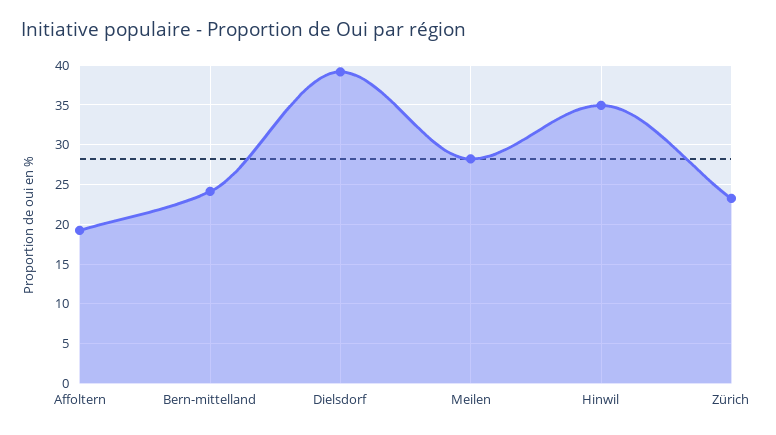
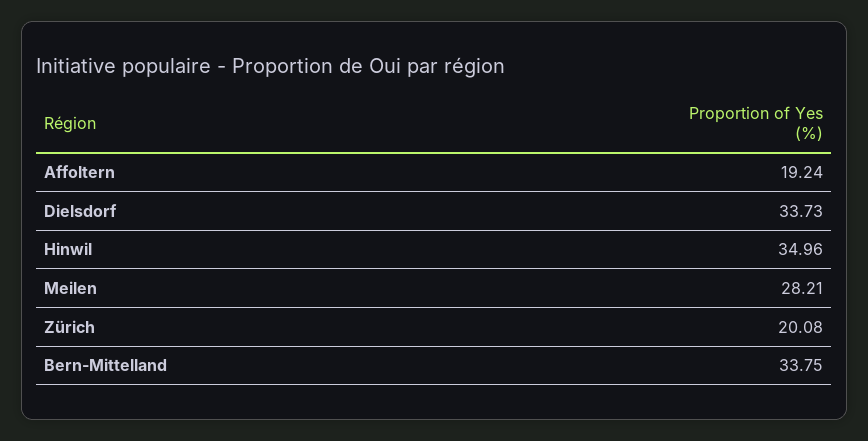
  {
    "Affoltern": 19.24,
-   "Bern-mittelland": 24,
+   "Bern-mittelland": 33.75,
-   "Dielsdorf": 39,
+   "Dielsdorf": 33.73,
    "Meilen": 28.21,
    "Hinwil": 34.96,
-   "Zürich": 23
+   "Zürich": 20.08
  }

